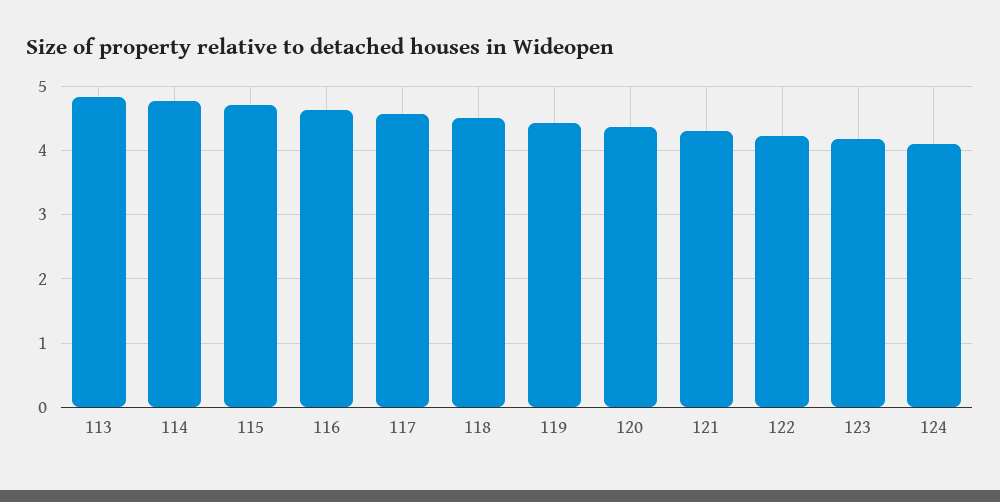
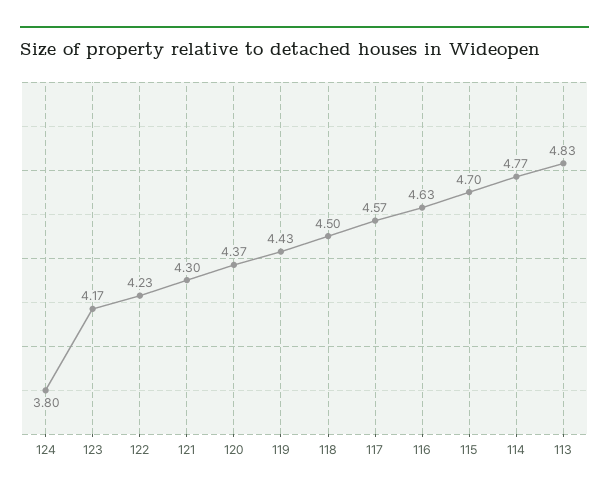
  {
    "113": 4.83,
    "114": 4.77,
    "115": 4.7,
    "116": 4.63,
    "117": 4.57,
    "118": 4.5,
    "119": 4.43,
    "120": 4.37,
    "121": 4.3,
    "122": 4.23,
    "123": 4.17,
-   "124": 4.1
+   "124": 3.8
  }

